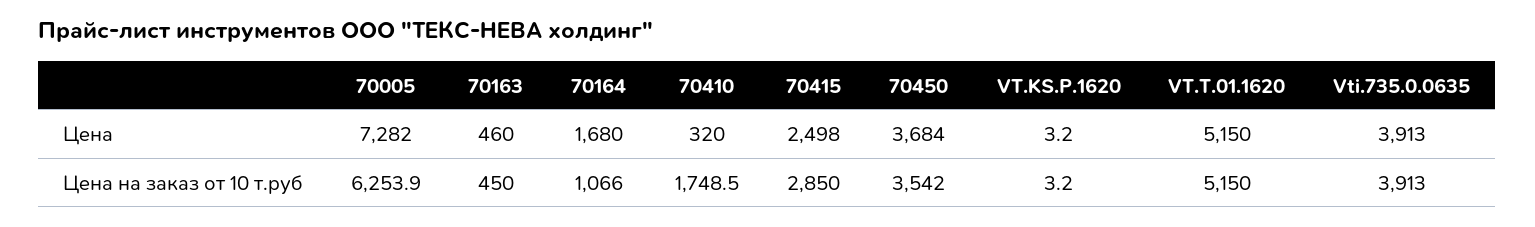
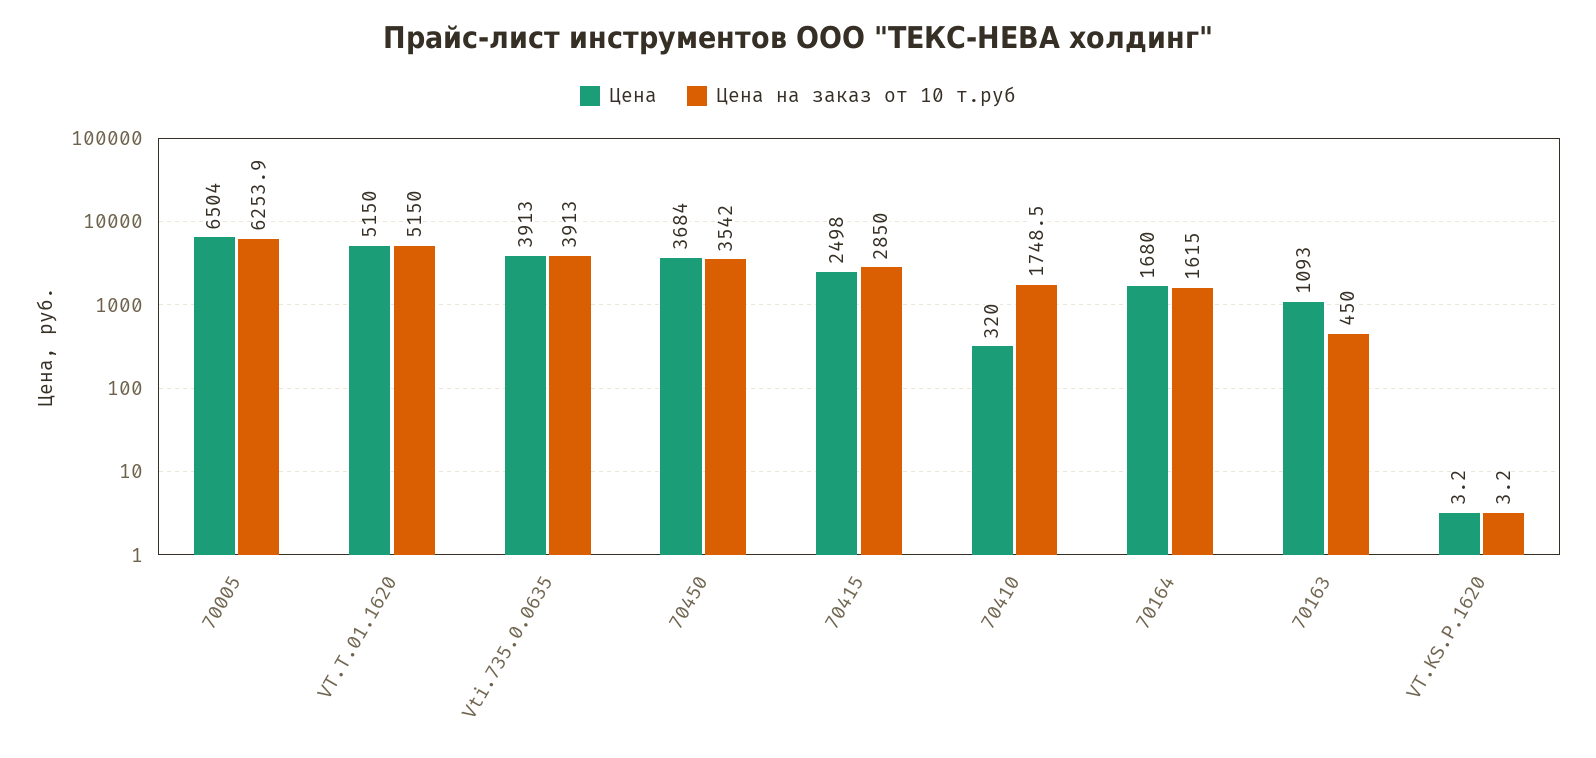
  {
    "Цена": {
-     "70005": 7282,
+     "70005": 6504,
-     "70163": 460,
+     "70163": 1093,
      "70164": 1680,
      "70410": 320,
      "70415": 2498,
      "70450": 3684,
      "VT.KS.P.1620": 3.2,
      "VT.T.01.1620": 5150,
      "Vti.735.0.0635": 3913
    },
    "Цена на заказ от 10 т.руб": {
      "70005": 6253.9,
      "70163": 450,
-     "70164": 1066,
+     "70164": 1615,
      "70410": 1748.5,
      "70415": 2850,
      "70450": 3542,
      "VT.KS.P.1620": 3.2,
      "VT.T.01.1620": 5150,
      "Vti.735.0.0635": 3913
    }
  }

